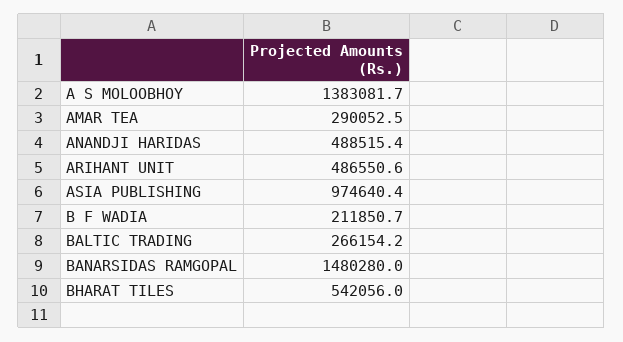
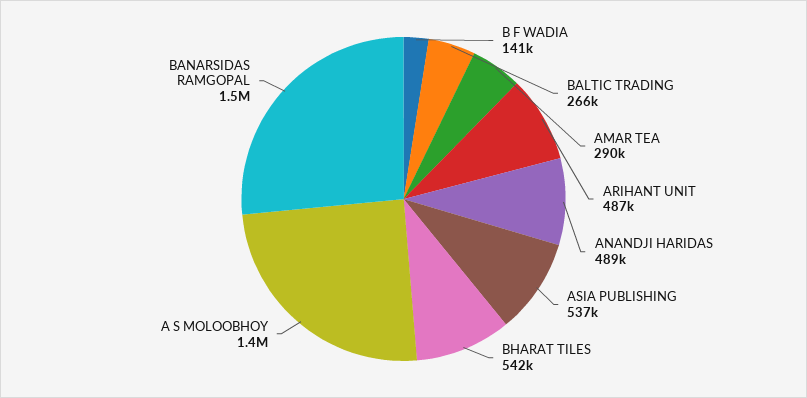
  {
    "A S MOLOOBHOY": 1383081.7,
    "AMAR TEA": 290052.5,
    "ANANDJI HARIDAS": 488515.4,
    "ARIHANT UNIT": 486550.6,
-   "ASIA PUBLISHING": 974640.4,
+   "ASIA PUBLISHING": 537000,
-   "B F WADIA": 211850.7,
+   "B F WADIA": 141000,
    "BALTIC TRADING": 266154.2,
    "BANARSIDAS RAMGOPAL": 1480280,
    "BHARAT TILES": 542056
  }

